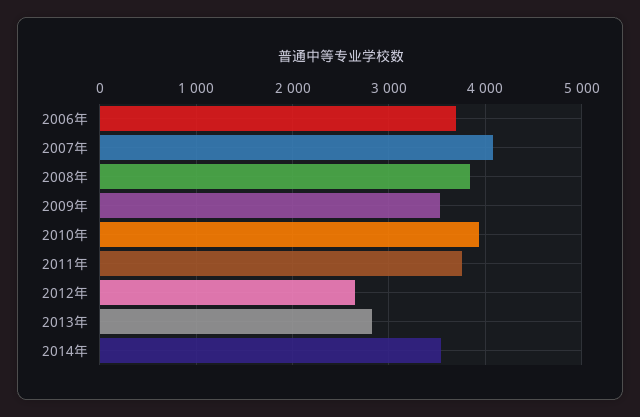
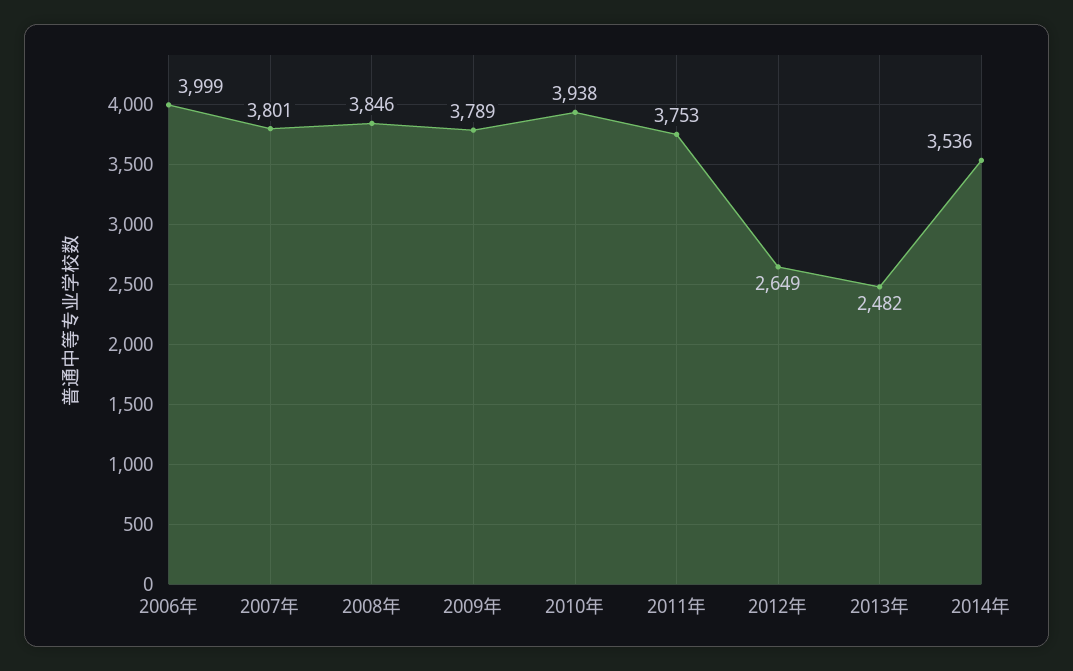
  {
-   "2006年": 3700,
+   "2006年": 3999,
-   "2007年": 4100,
+   "2007年": 3801,
    "2008年": 3846,
-   "2009年": 3500,
+   "2009年": 3789,
    "2010年": 3938,
    "2011年": 3753,
    "2012年": 2649,
-   "2013年": 2800,
+   "2013年": 2482,
    "2014年": 3536
  }

